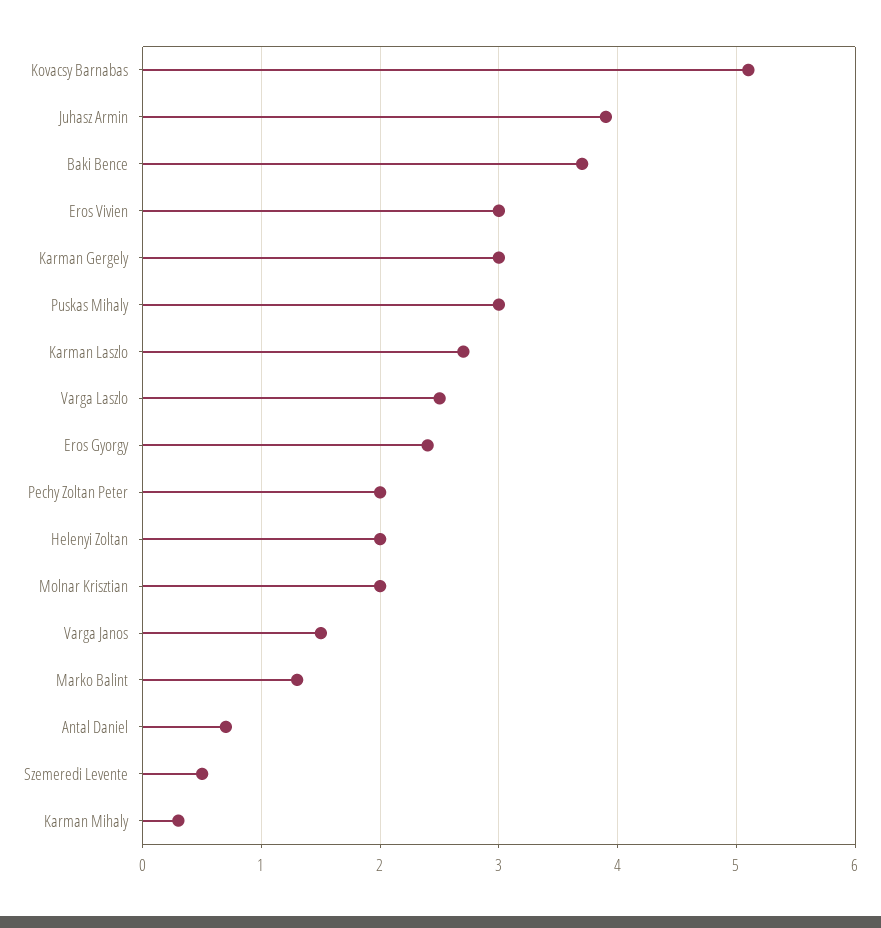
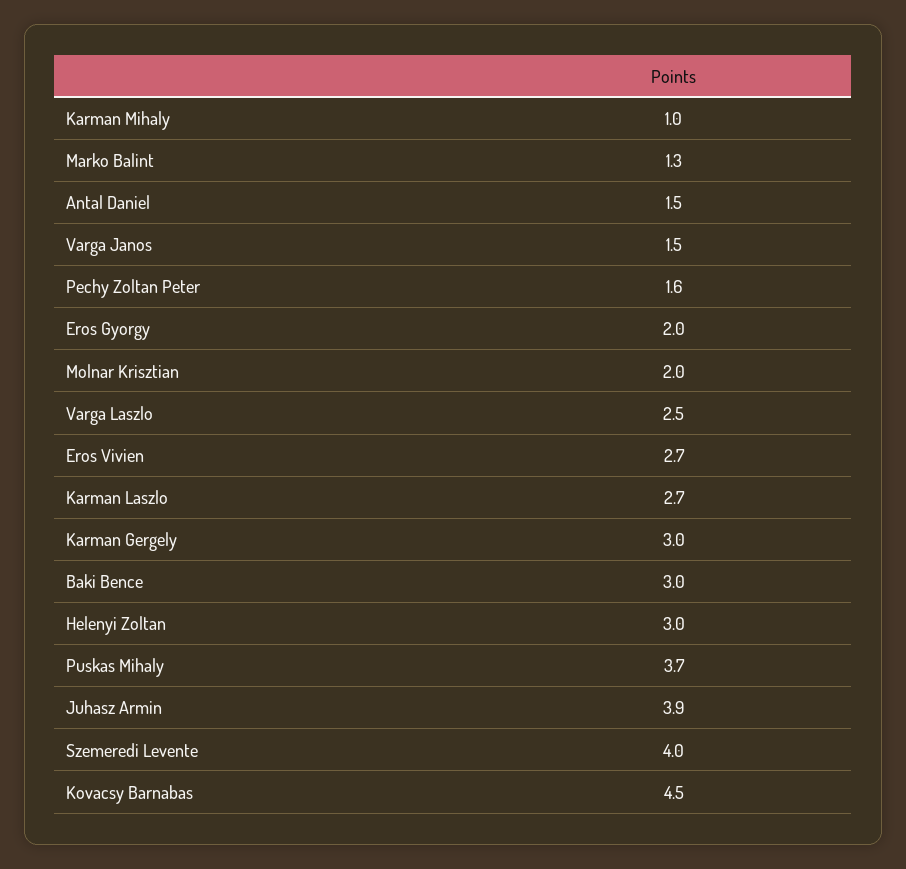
  {
-   "Kovacsy Barnabas": 5.1,
+   "Kovacsy Barnabas": 4.5,
    "Juhasz Armin": 3.9,
-   "Baki Bence": 3.7,
+   "Baki Bence": 3,
-   "Eros Vivien": 3,
+   "Eros Vivien": 2.7,
    "Karman Gergely": 3,
-   "Puskas Mihaly": 3,
+   "Puskas Mihaly": 3.7,
    "Karman Laszlo": 2.7,
    "Varga Laszlo": 2.5,
-   "Eros Gyorgy": 2.4,
+   "Eros Gyorgy": 2,
-   "Pechy Zoltan Peter": 2,
+   "Pechy Zoltan Peter": 1.6,
-   "Helenyi Zoltan": 2,
+   "Helenyi Zoltan": 3,
    "Molnar Krisztian": 2,
    "Varga Janos": 1.5,
    "Marko Balint": 1.3,
-   "Antal Daniel": 0.7,
+   "Antal Daniel": 1.5,
-   "Szemeredi Levente": 0.5,
+   "Szemeredi Levente": 4,
-   "Karman Mihaly": 0.3
+   "Karman Mihaly": 1
  }

